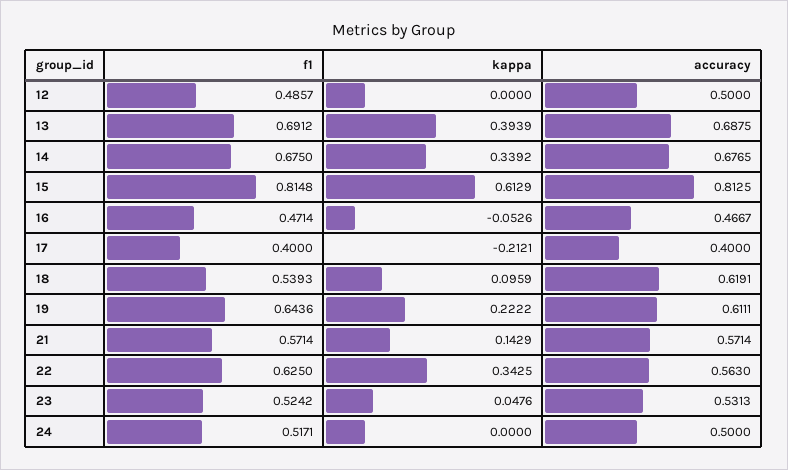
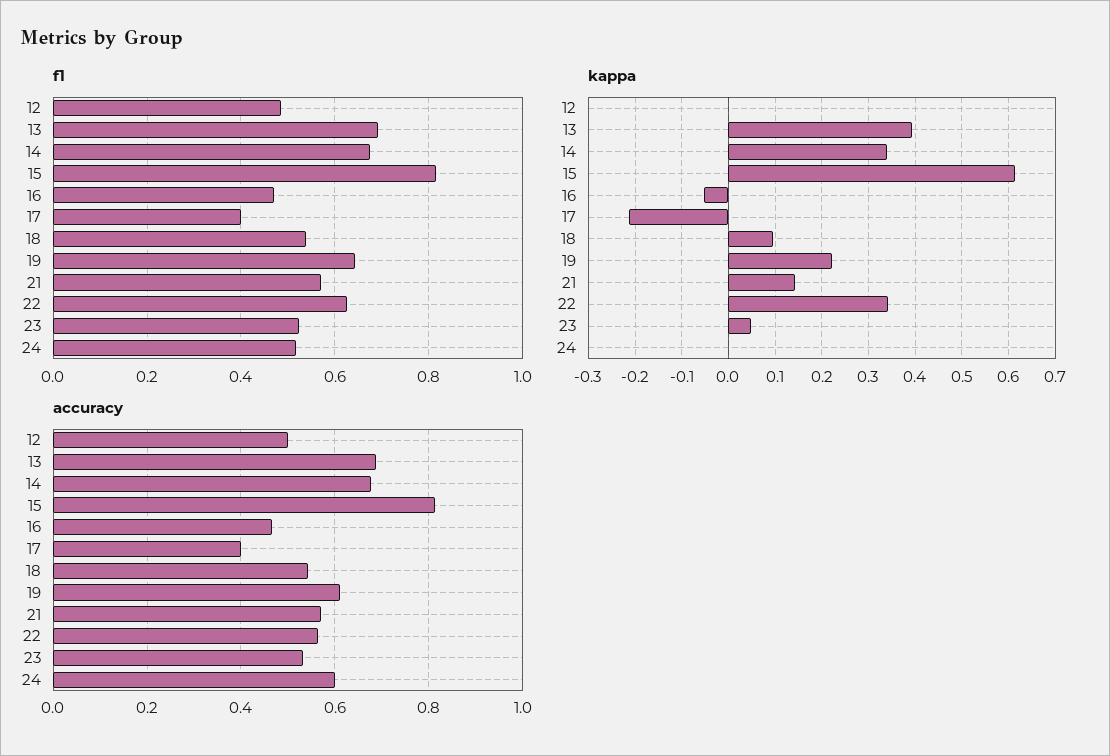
  {
    "f1": {
      "12": 0.4857,
      "13": 0.6912,
      "14": 0.675,
      "15": 0.8148,
      "16": 0.4714,
      "17": 0.4,
      "18": 0.5393,
      "19": 0.6436,
      "21": 0.5714,
      "22": 0.625,
      "23": 0.5242,
      "24": 0.5171
    },
    "kappa": {
      "12": 0,
      "13": 0.3939,
      "14": 0.3392,
      "15": 0.6129,
      "16": -0.0526,
      "17": -0.2121,
      "18": 0.0959,
      "19": 0.2222,
      "21": 0.1429,
      "22": 0.3425,
      "23": 0.0476,
      "24": 0
    },
    "accuracy": {
      "12": 0.5,
      "13": 0.6875,
      "14": 0.6765,
      "15": 0.8125,
      "16": 0.4667,
      "17": 0.4,
-     "18": 0.6191,
+     "18": 0.54,
      "19": 0.6111,
      "21": 0.5714,
      "22": 0.563,
      "23": 0.5313,
-     "24": 0.5
+     "24": 0.6
    }
  }

